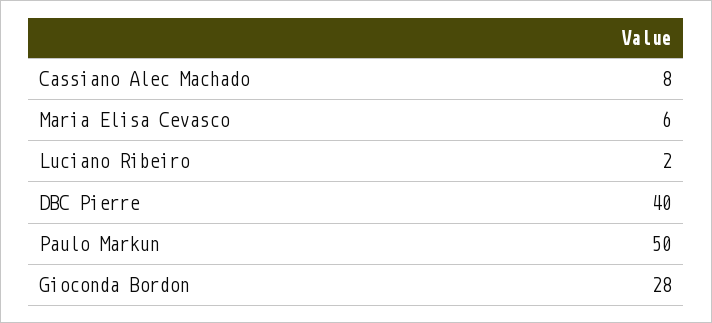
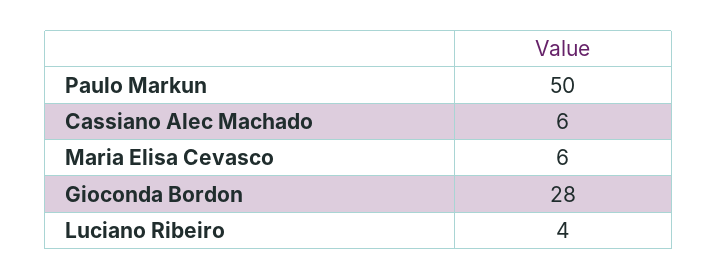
  {
-   "Cassiano Alec Machado": 8,
+   "Cassiano Alec Machado": 6,
    "Maria Elisa Cevasco": 6,
-   "Luciano Ribeiro": 2,
+   "Luciano Ribeiro": 4,
-   "DBC Pierre": 40,
    "Paulo Markun": 50,
    "Gioconda Bordon": 28
  }

